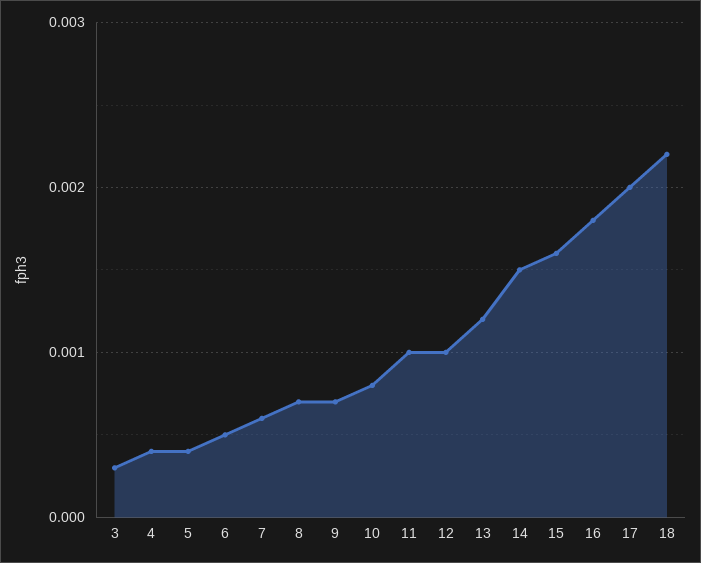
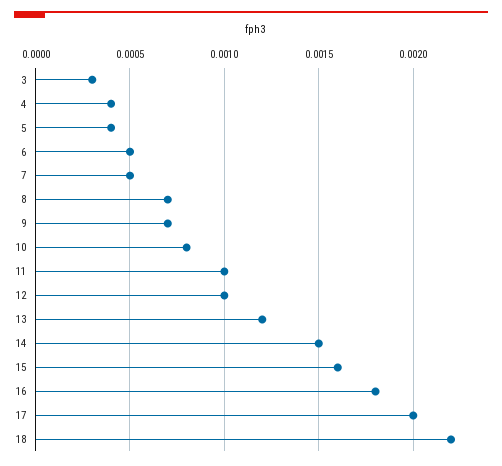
  {
    "3": 0.0003,
    "4": 0.0004,
    "5": 0.0004,
    "6": 0.0005,
-   "7": 0.0006,
+   "7": 0.0005,
    "8": 0.0007,
    "9": 0.0007,
    "10": 0.0008,
    "11": 0.001,
    "12": 0.001,
    "13": 0.0012,
    "14": 0.0015,
    "15": 0.0016,
    "16": 0.0018,
    "17": 0.002,
    "18": 0.0022
  }

